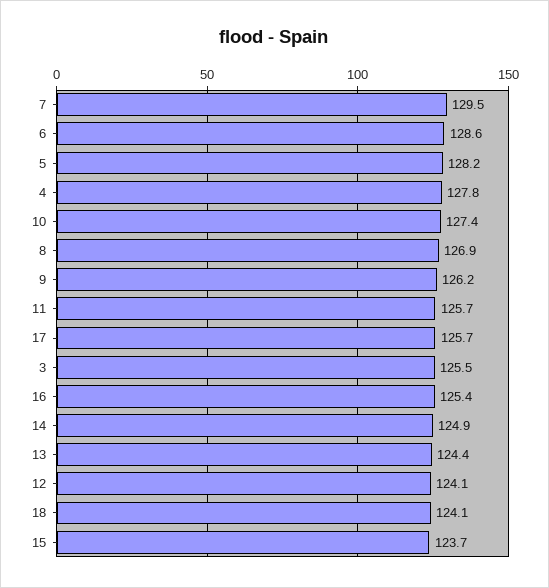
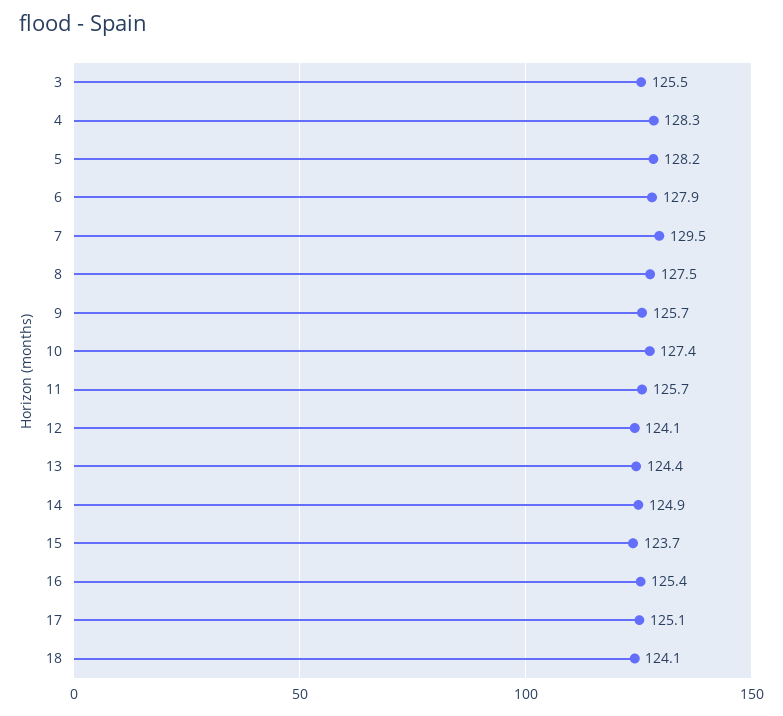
  {
    "7": 129.5,
-   "6": 128.6,
+   "6": 127.9,
    "5": 128.2,
-   "4": 127.8,
+   "4": 128.3,
    "10": 127.4,
-   "8": 126.9,
+   "8": 127.5,
-   "9": 126.2,
+   "9": 125.7,
    "11": 125.7,
-   "17": 125.7,
+   "17": 125.1,
    "3": 125.5,
    "16": 125.4,
    "14": 124.9,
    "13": 124.4,
    "12": 124.1,
    "18": 124.1,
    "15": 123.7
  }

